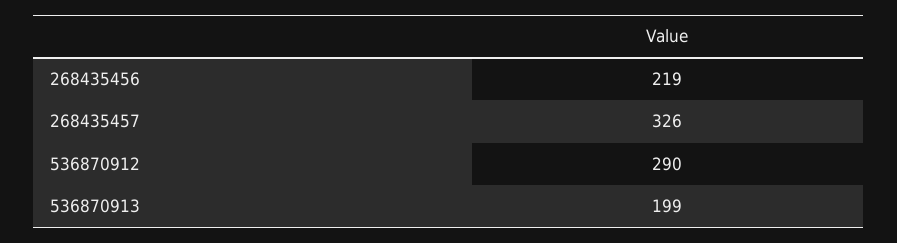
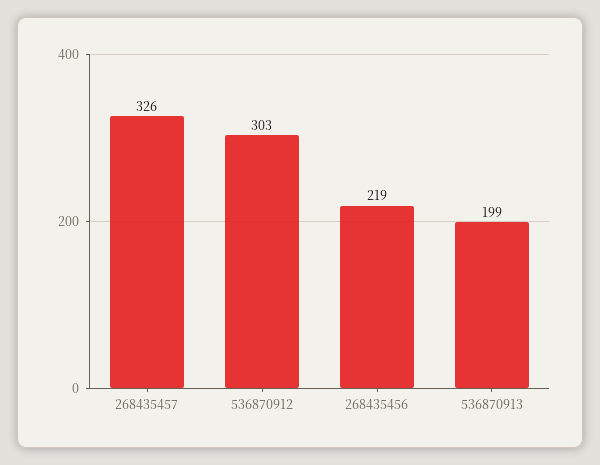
  {
    "268435456": 219,
    "268435457": 326,
-   "536870912": 290,
+   "536870912": 303,
    "536870913": 199
  }

